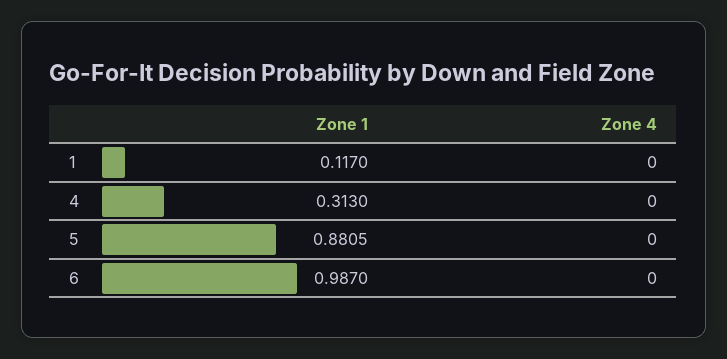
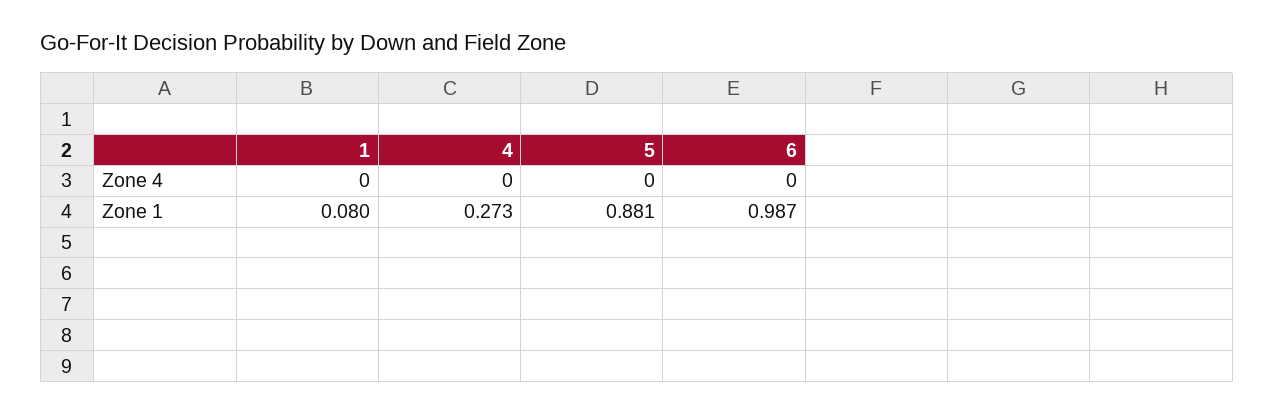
  {
    "Zone 1": {
-     "1": 0.117,
+     "1": 0.08,
-     "4": 0.313,
+     "4": 0.273,
      "5": 0.8805,
      "6": 0.987
    },
    "Zone 4": {
      "1": 0,
      "4": 0,
      "5": 0,
      "6": 0
    }
  }

